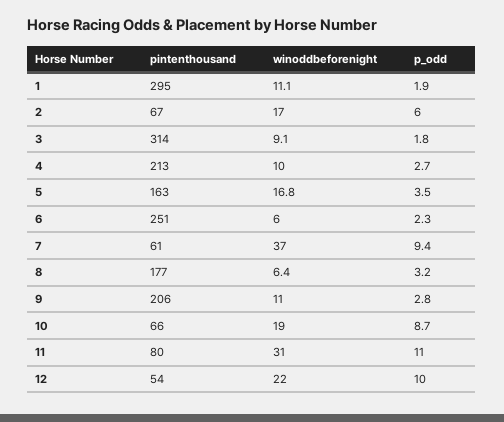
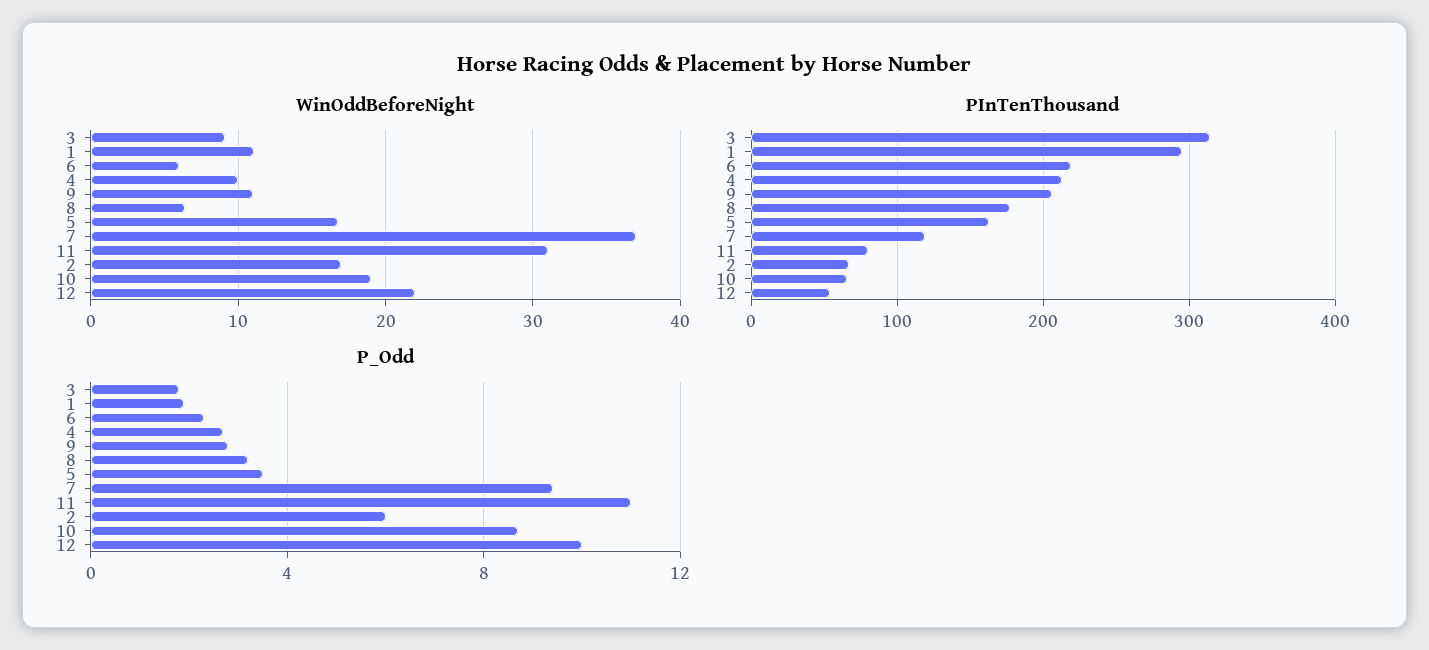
  {
    "pintenthousand": {
      "1": 295,
      "2": 67,
      "3": 314,
      "4": 213,
      "5": 163,
-     "6": 251,
+     "6": 220,
-     "7": 61,
+     "7": 120,
      "8": 177,
      "9": 206,
      "10": 66,
      "11": 80,
      "12": 54
    },
    "winoddbeforenight": {
      "1": 11.1,
      "2": 17,
      "3": 9.1,
      "4": 10,
      "5": 16.8,
      "6": 6,
      "7": 37,
      "8": 6.4,
      "9": 11,
      "10": 19,
      "11": 31,
      "12": 22
    },
    "p_odd": {
      "1": 1.9,
      "2": 6,
      "3": 1.8,
      "4": 2.7,
      "5": 3.5,
      "6": 2.3,
      "7": 9.4,
      "8": 3.2,
      "9": 2.8,
      "10": 8.7,
      "11": 11,
      "12": 10
    }
  }

